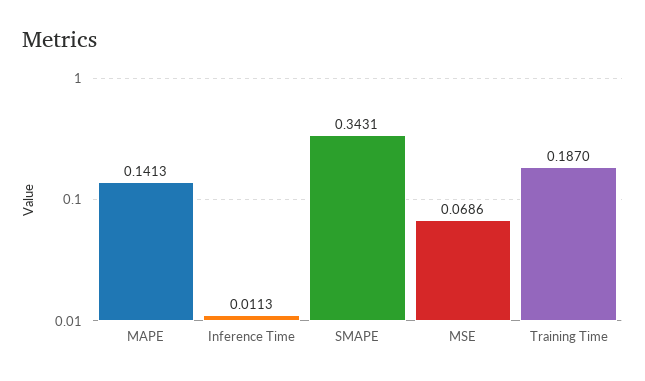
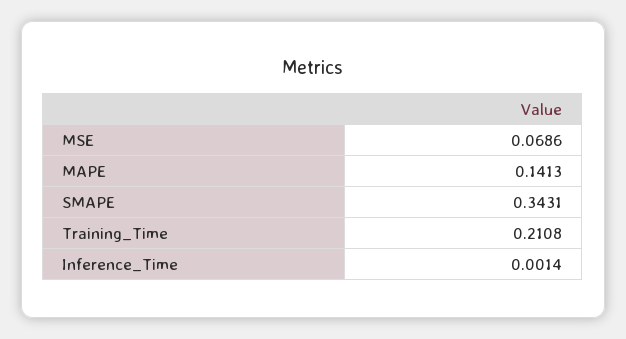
  {
    "MAPE": 0.1413,
-   "Inference Time": 0.0113,
+   "Inference Time": 0.0014,
    "SMAPE": 0.3431,
    "MSE": 0.0686,
-   "Training Time": 0.187
+   "Training Time": 0.2108
  }

